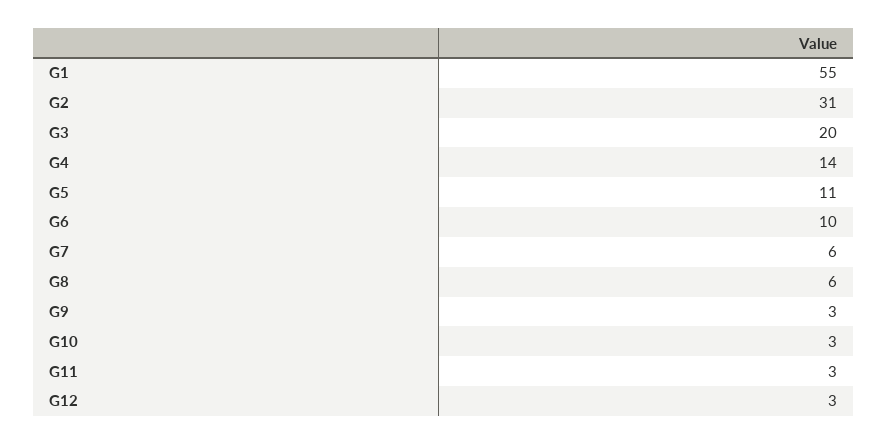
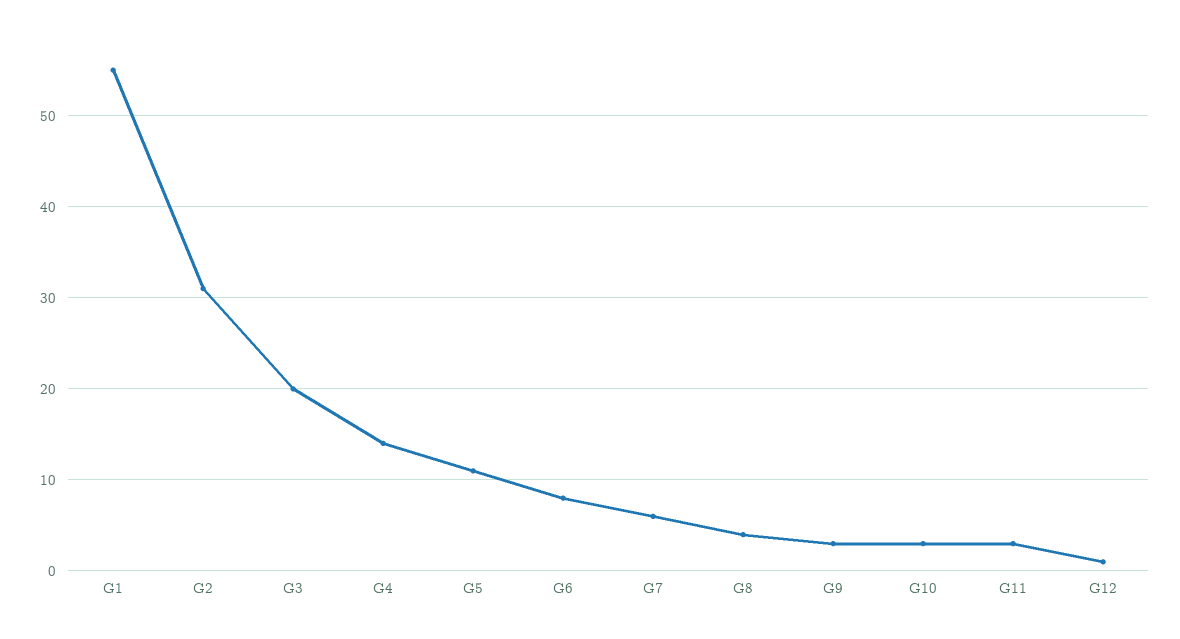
  {
    "G1": 55,
    "G2": 31,
    "G3": 20,
    "G4": 14,
    "G5": 11,
-   "G6": 10,
+   "G6": 8,
    "G7": 6,
-   "G8": 6,
+   "G8": 4,
    "G9": 3,
    "G10": 3,
    "G11": 3,
-   "G12": 3
+   "G12": 1
  }

